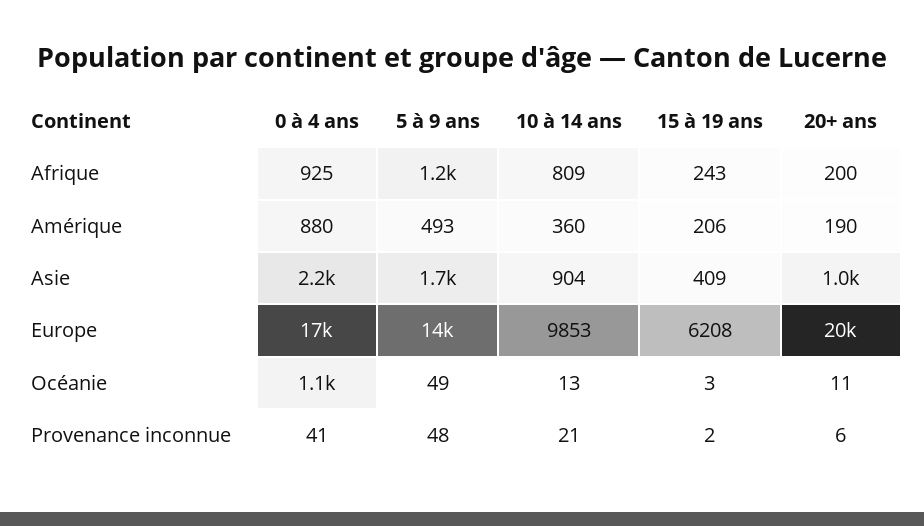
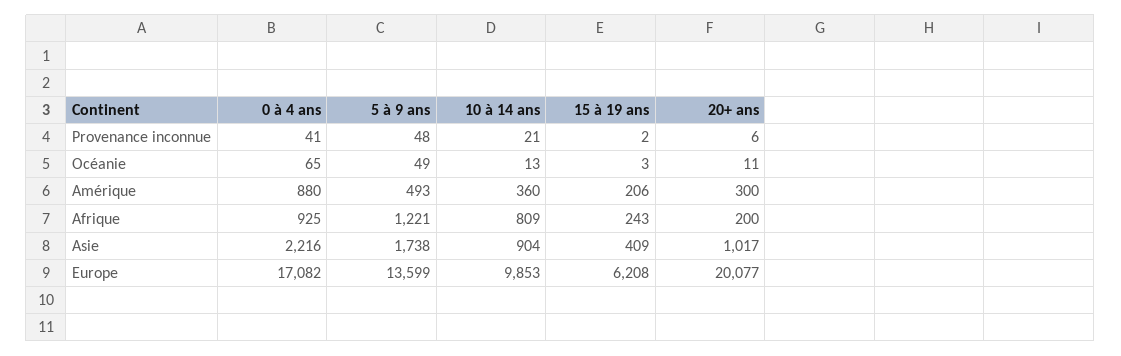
  {
    "0 à 4 ans": {
      "Afrique": 925,
      "Amérique": 880,
      "Asie": 2216,
      "Europe": 17082,
-     "Océanie": 1100,
+     "Océanie": 65,
      "Provenance inconnue": 41
    },
    "5 à 9 ans": {
      "Afrique": 1221,
      "Amérique": 493,
      "Asie": 1738,
      "Europe": 13599,
      "Océanie": 49,
      "Provenance inconnue": 48
    },
    "10 à 14 ans": {
      "Afrique": 809,
      "Amérique": 360,
      "Asie": 904,
      "Europe": 9853,
      "Océanie": 13,
      "Provenance inconnue": 21
    },
    "15 à 19 ans": {
      "Afrique": 243,
      "Amérique": 206,
      "Asie": 409,
      "Europe": 6208,
      "Océanie": 3,
      "Provenance inconnue": 2
    },
    "20+ ans": {
      "Afrique": 200,
-     "Amérique": 190,
+     "Amérique": 300,
      "Asie": 1017,
      "Europe": 20077,
      "Océanie": 11,
      "Provenance inconnue": 6
    }
  }

